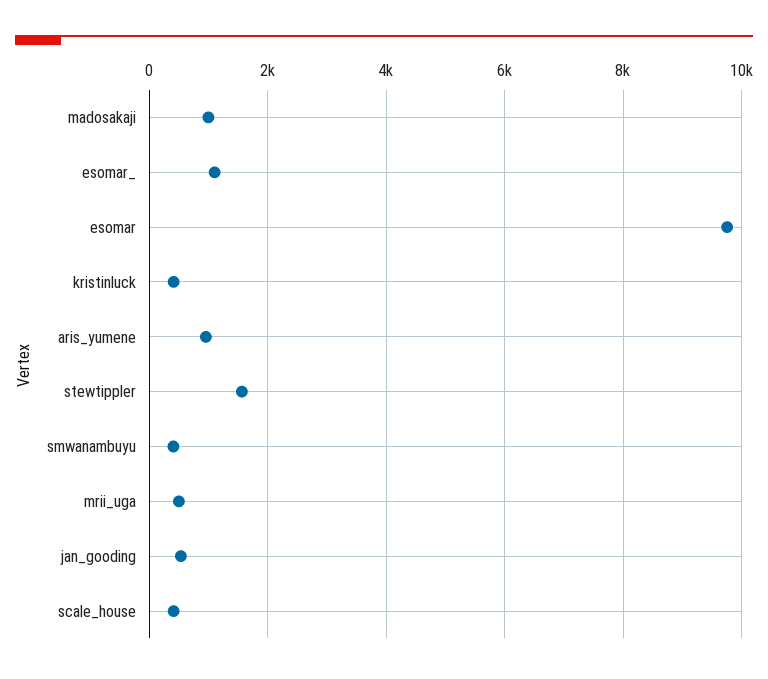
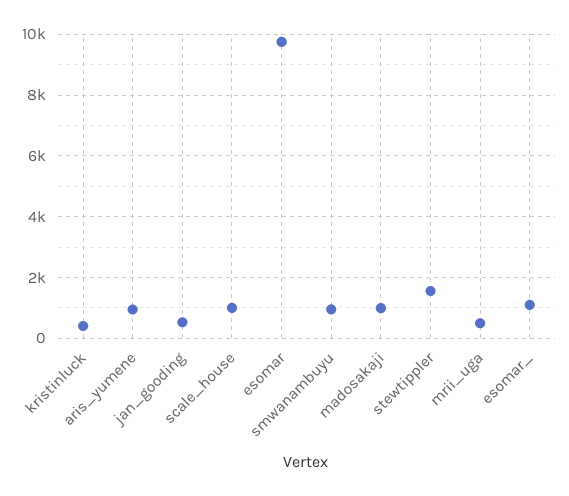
  {
    "madosakaji": 1000,
    "esomar_": 1200,
    "esomar": 9800,
    "kristinluck": 400,
    "aris_yumene": 1000,
    "stewtippler": 1600,
-   "smwanambuyu": 400,
+   "smwanambuyu": 1000,
    "mrii_uga": 400,
    "jan_gooding": 600,
-   "scale_house": 400
+   "scale_house": 1000
  }

